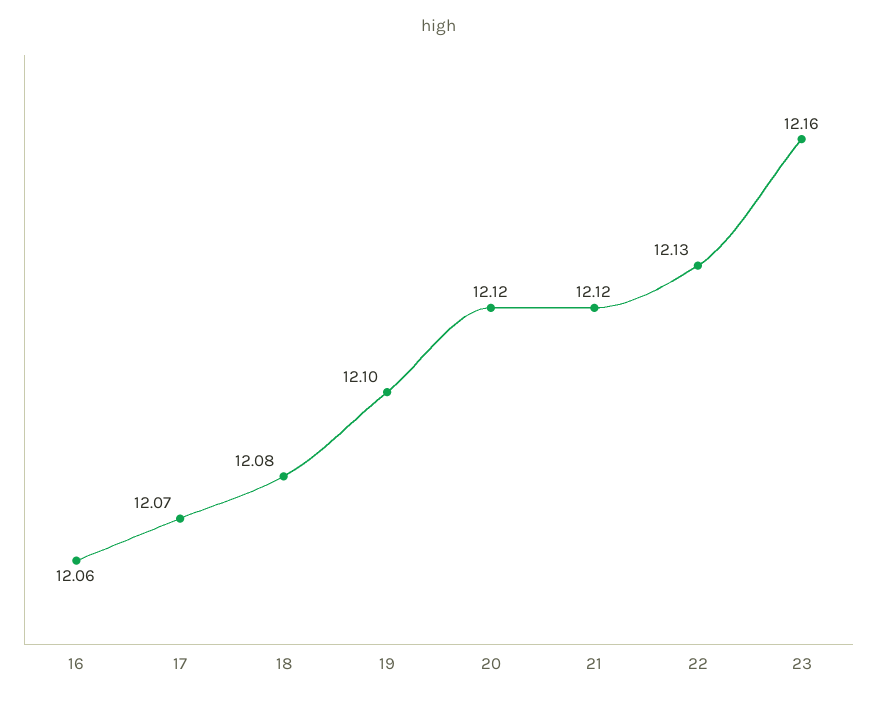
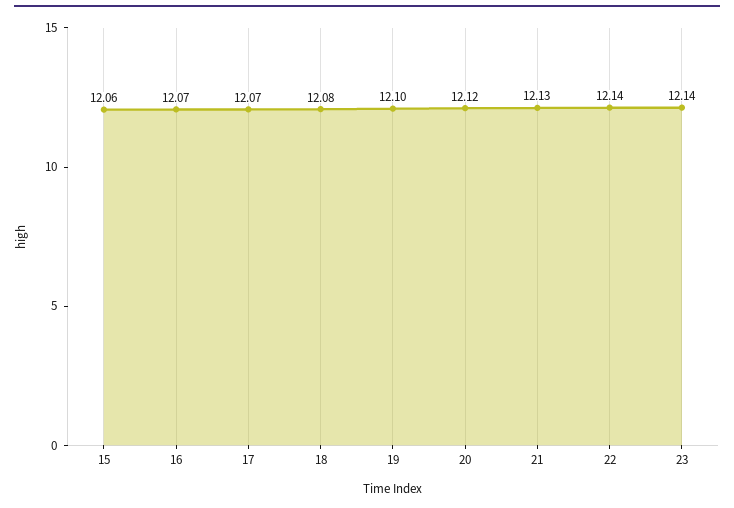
  {
-   "16": 12.06,
+   "16": 12.07,
    "17": 12.07,
    "18": 12.08,
    "19": 12.1,
    "20": 12.12,
-   "21": 12.12,
+   "21": 12.13,
-   "22": 12.13,
+   "22": 12.14,
-   "23": 12.16
+   "23": 12.14,
+   "15": 12.06
  }

